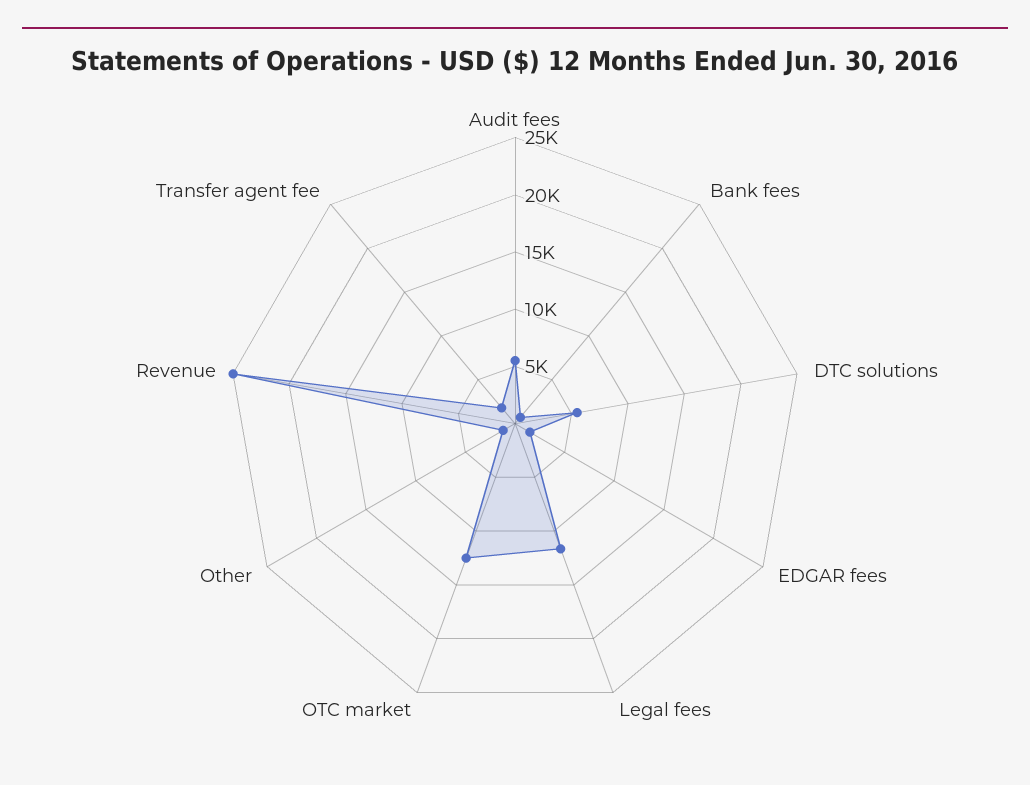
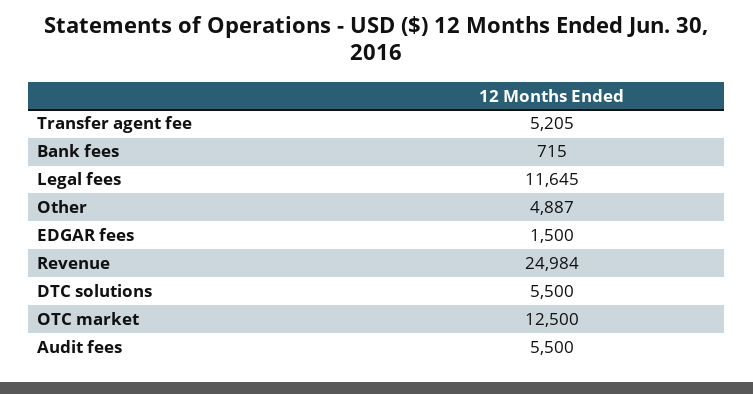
  {
    "Audit fees": 5500,
    "Bank fees": 715,
    "DTC solutions": 5500,
    "EDGAR fees": 1500,
    "Legal fees": 11645,
    "OTC market": 12500,
-   "Other": 1000,
+   "Other": 4887,
    "Revenue": 24984,
-   "Transfer agent fee": 2000
+   "Transfer agent fee": 5205
  }

